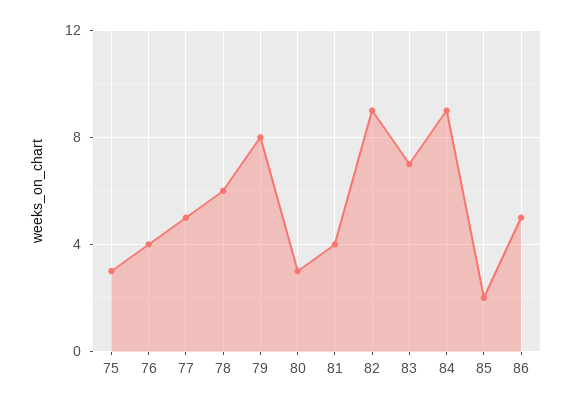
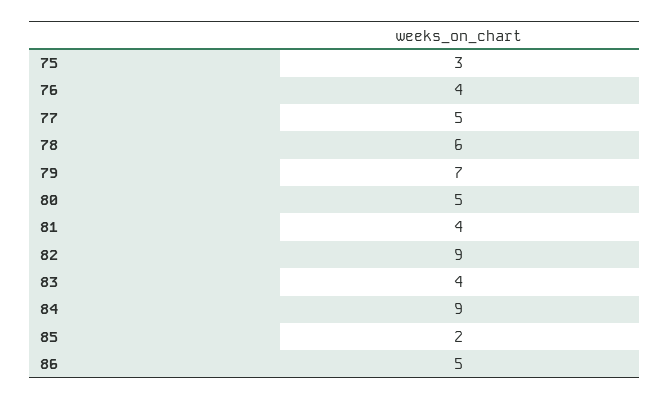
  {
    "75": 3,
    "76": 4,
    "77": 5,
    "78": 6,
-   "79": 8,
+   "79": 7,
-   "80": 3,
+   "80": 5,
    "81": 4,
    "82": 9,
-   "83": 7,
+   "83": 4,
    "84": 9,
    "85": 2,
    "86": 5
  }

